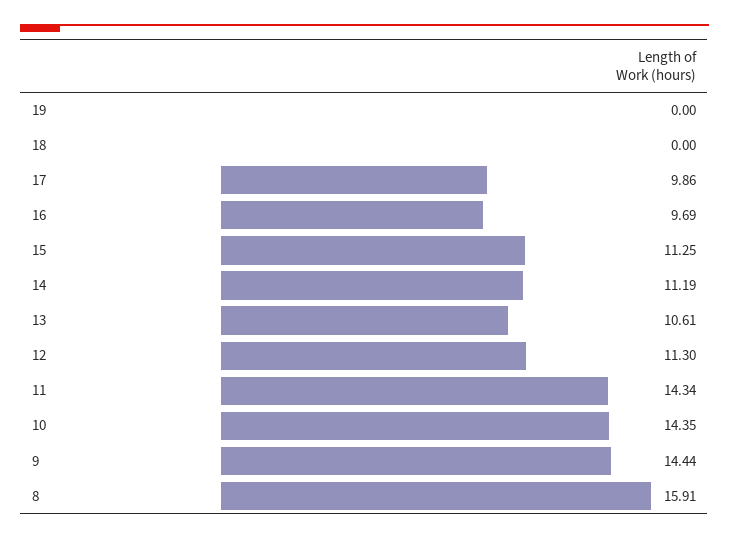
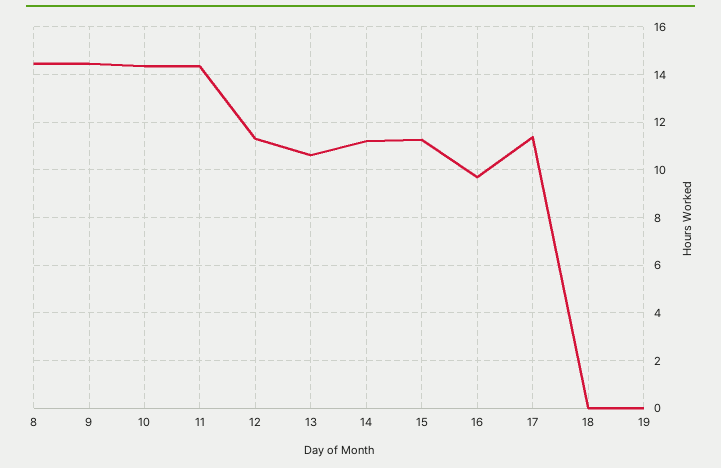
  {
    "19": 0,
    "18": 0,
-   "17": 9.86,
+   "17": 11.5,
    "16": 9.69,
    "15": 11.25,
    "14": 11.19,
    "13": 10.61,
    "12": 11.3,
    "11": 14.34,
    "10": 14.35,
    "9": 14.44,
-   "8": 15.91
+   "8": 14.5
  }

